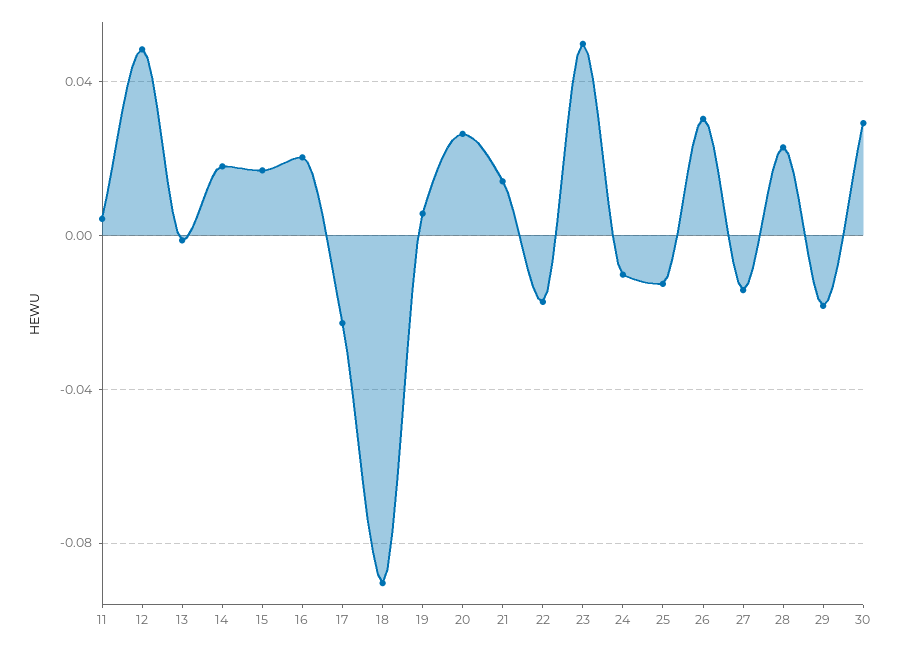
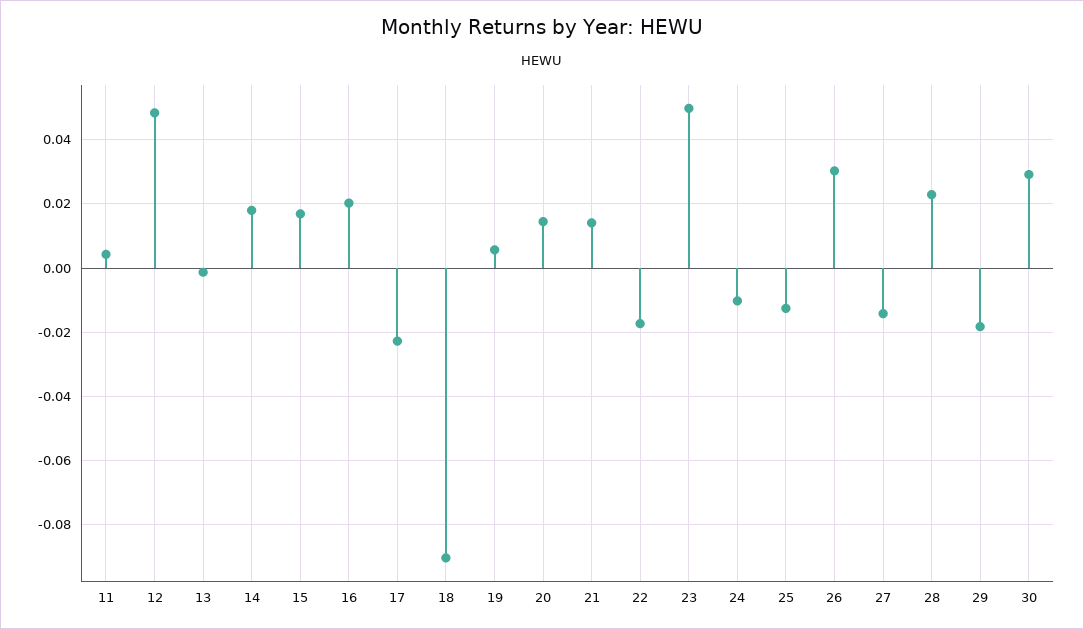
  {
    "11": 0.004,
    "12": 0.048,
    "13": -0.002,
    "14": 0.018,
    "15": 0.016,
    "16": 0.02,
    "17": -0.022,
    "18": -0.09,
    "19": 0.006,
-   "20": 0.025,
+   "20": 0.014,
    "21": 0.014,
    "22": -0.018,
    "23": 0.05,
    "24": -0.01,
    "25": -0.012,
    "26": 0.03,
    "27": -0.014,
    "28": 0.022,
    "29": -0.018,
    "30": 0.03
  }

